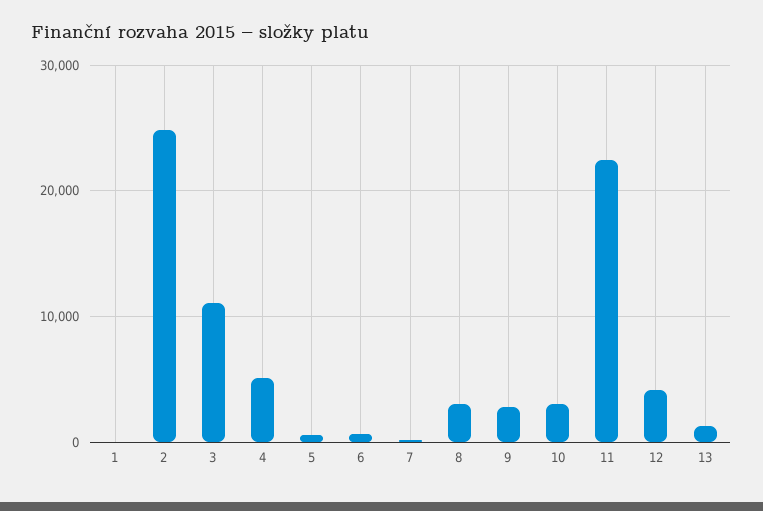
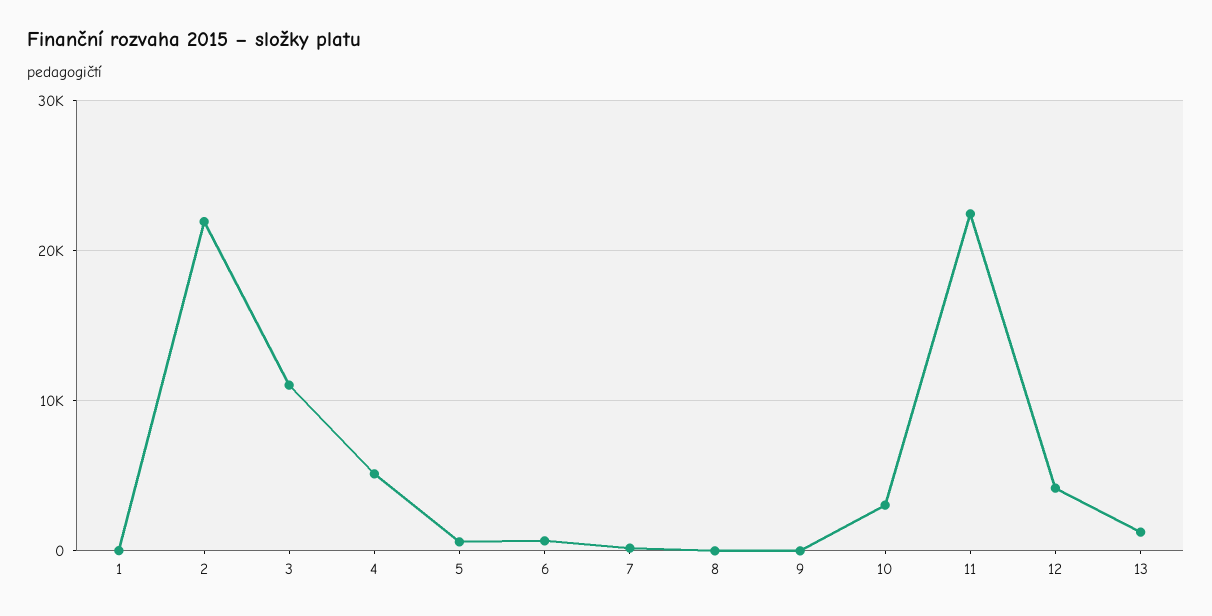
  {
    "1": 0,
-   "2": 25000,
+   "2": 22000,
    "3": 11000,
    "4": 5000,
    "5": 1000,
    "6": 1000,
    "7": 0,
-   "8": 3000,
+   "8": 0,
-   "9": 3000,
+   "9": 0,
    "10": 3000,
    "11": 22000,
    "12": 4000,
    "13": 1000
  }

